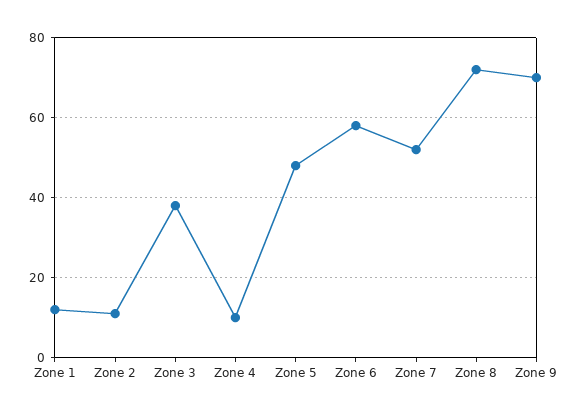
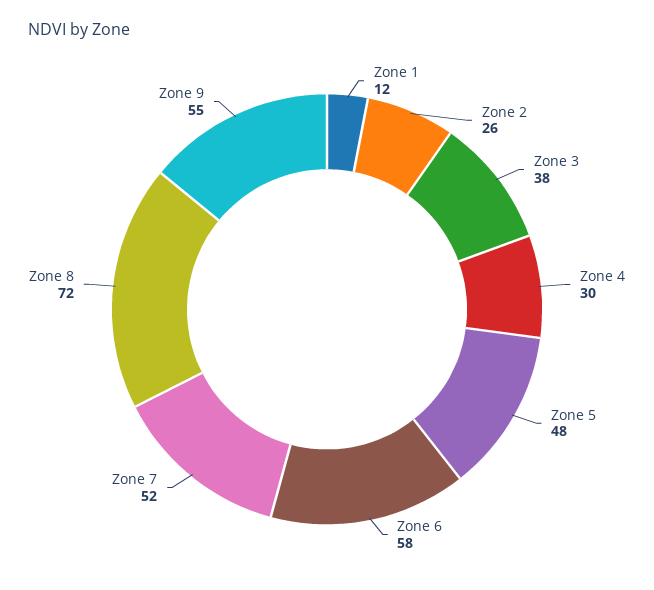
  {
    "Zone 1": 12,
-   "Zone 2": 10,
+   "Zone 2": 26,
    "Zone 3": 38,
-   "Zone 4": 10,
+   "Zone 4": 30,
    "Zone 5": 48,
    "Zone 6": 58,
    "Zone 7": 52,
    "Zone 8": 72,
-   "Zone 9": 70
+   "Zone 9": 55
  }

